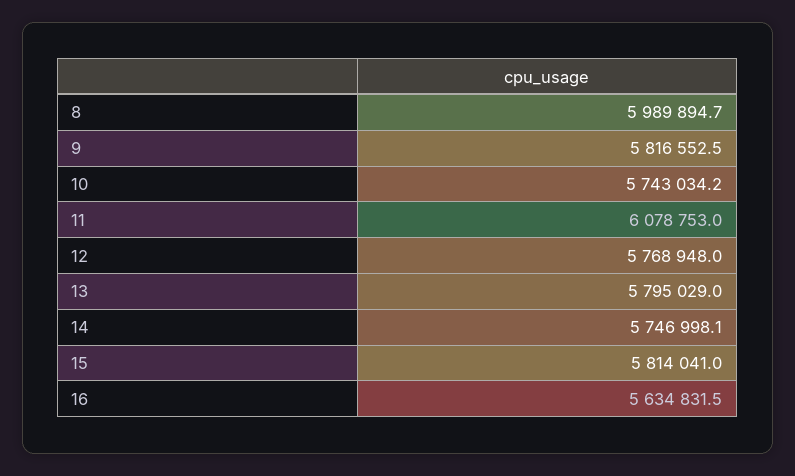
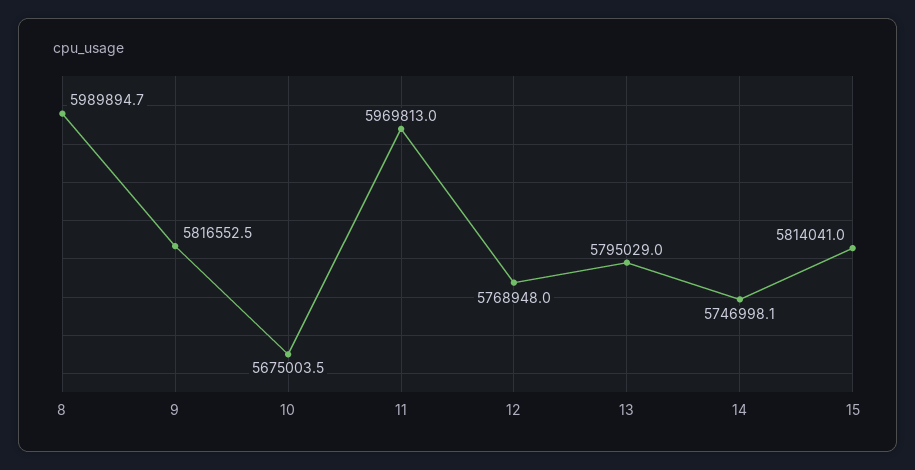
  {
    "8": 5989894.7,
    "9": 5816552.5,
-   "10": 5743034.2,
+   "10": 5675003.5,
-   "11": 6078753,
+   "11": 5969813,
    "12": 5768948,
    "13": 5795029,
    "14": 5746998.1,
-   "15": 5814041,
+   "15": 5814041
-   "16": 5634831.5
  }

